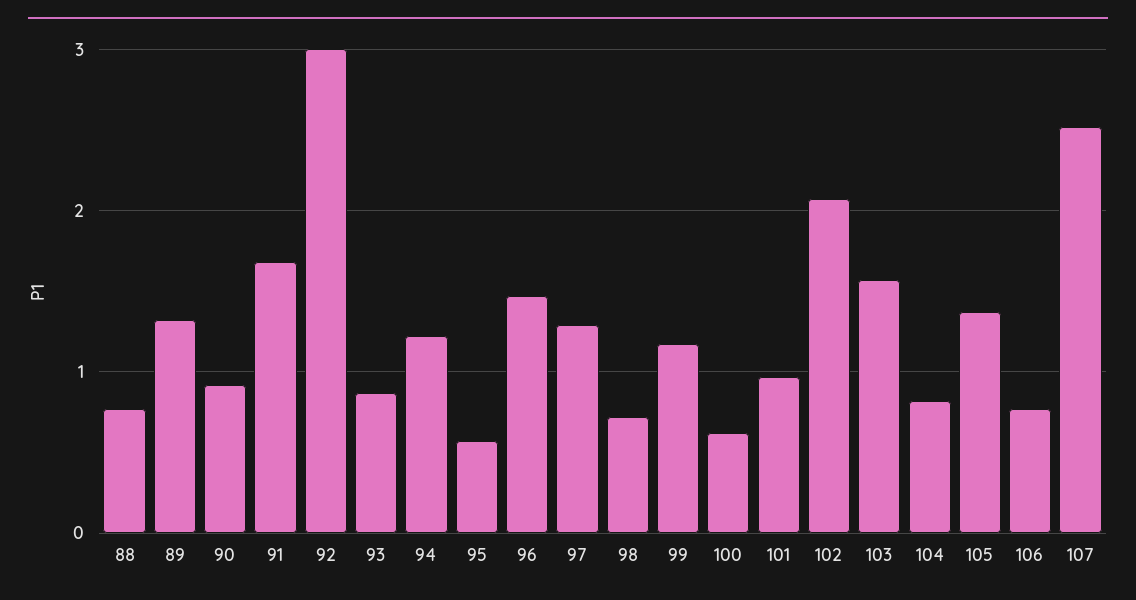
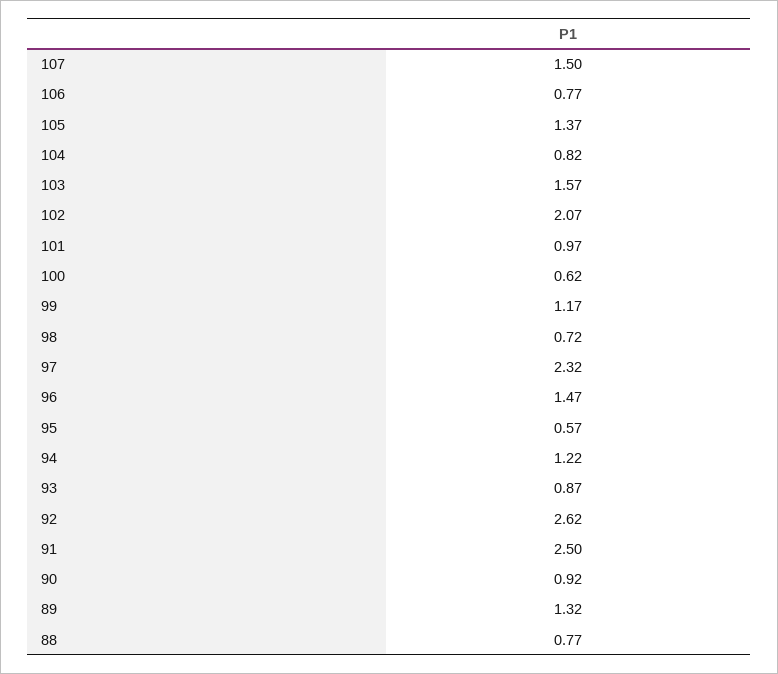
  {
    "88": 0.77,
    "89": 1.32,
    "90": 0.92,
-   "91": 1.7,
+   "91": 2.5,
-   "92": 3,
+   "92": 2.62,
    "93": 0.87,
    "94": 1.22,
    "95": 0.57,
    "96": 1.47,
-   "97": 1.3,
+   "97": 2.32,
    "98": 0.72,
    "99": 1.17,
    "100": 0.62,
    "101": 0.97,
    "102": 2.07,
    "103": 1.57,
    "104": 0.82,
    "105": 1.37,
    "106": 0.77,
-   "107": 2.5
+   "107": 1.5
  }

